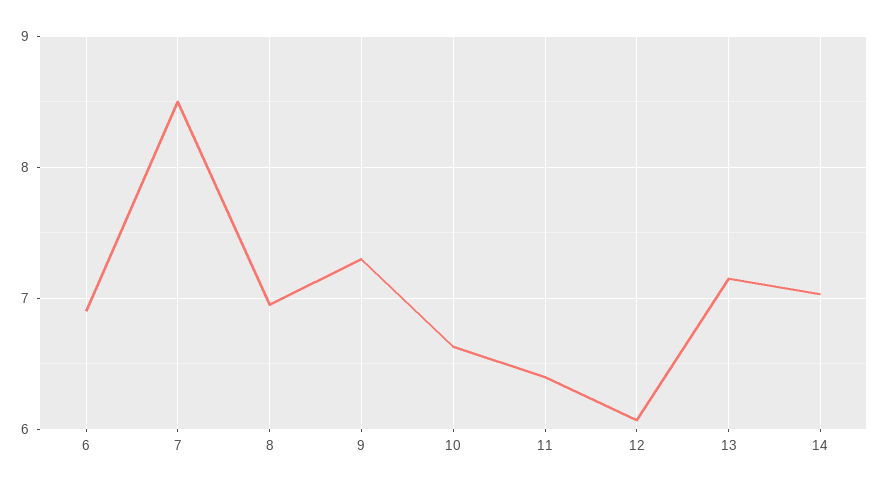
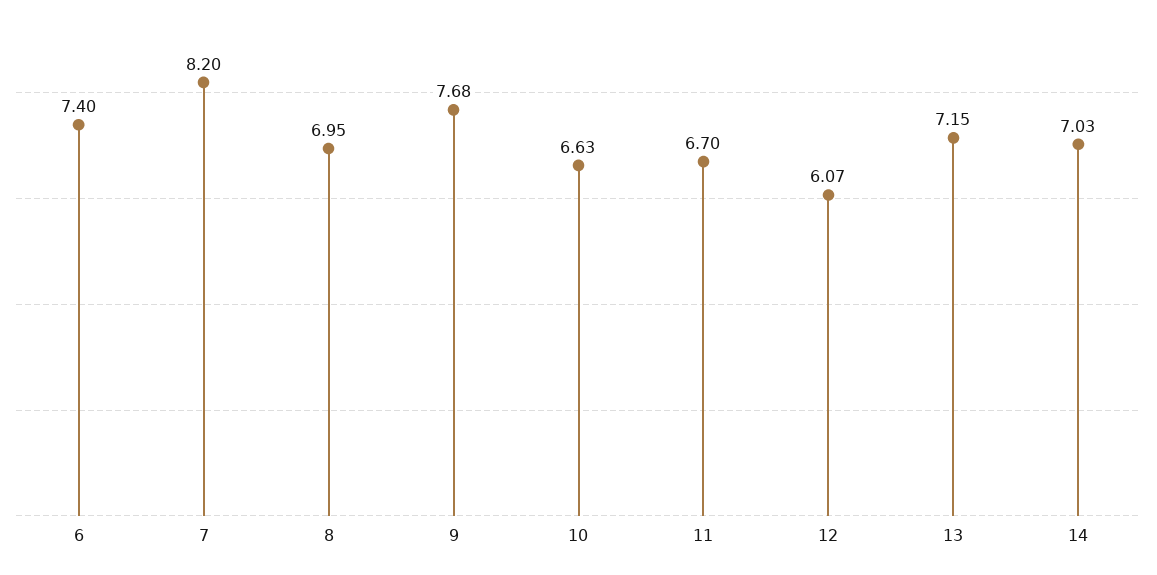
  {
-   "6": 6.9,
+   "6": 7.4,
-   "7": 8.5,
+   "7": 8.2,
    "8": 6.95,
-   "9": 7.3,
+   "9": 7.68,
    "10": 6.63,
-   "11": 6.4,
+   "11": 6.7,
    "12": 6.07,
    "13": 7.15,
    "14": 7.03
  }

